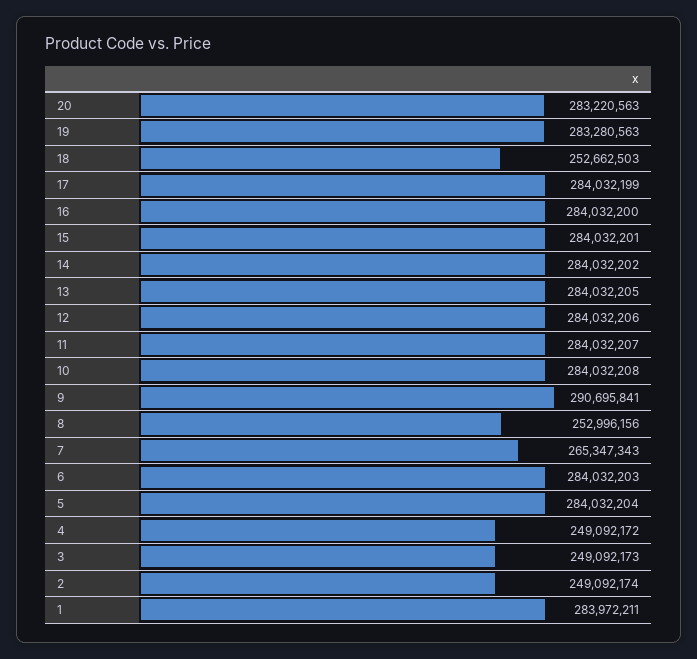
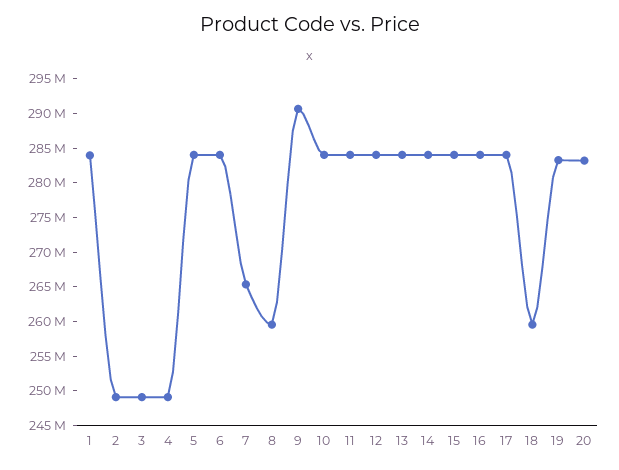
  {
    "20": 283220563,
    "19": 283280563,
-   "18": 252662503,
+   "18": 260000000,
    "17": 284032199,
    "16": 284032200,
    "15": 284032201,
    "14": 284032202,
    "13": 284032205,
    "12": 284032206,
    "11": 284032207,
    "10": 284032208,
    "9": 290695841,
-   "8": 252996156,
+   "8": 260000000,
    "7": 265347343,
    "6": 284032203,
    "5": 284032204,
    "4": 249092172,
    "3": 249092173,
    "2": 249092174,
    "1": 283972211
  }

